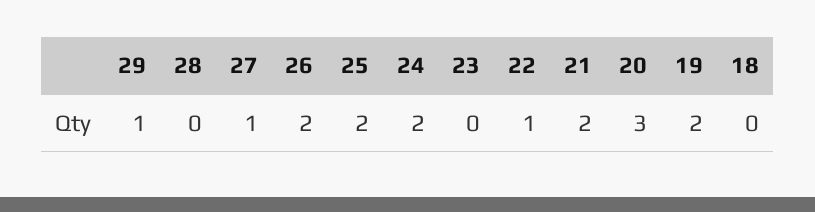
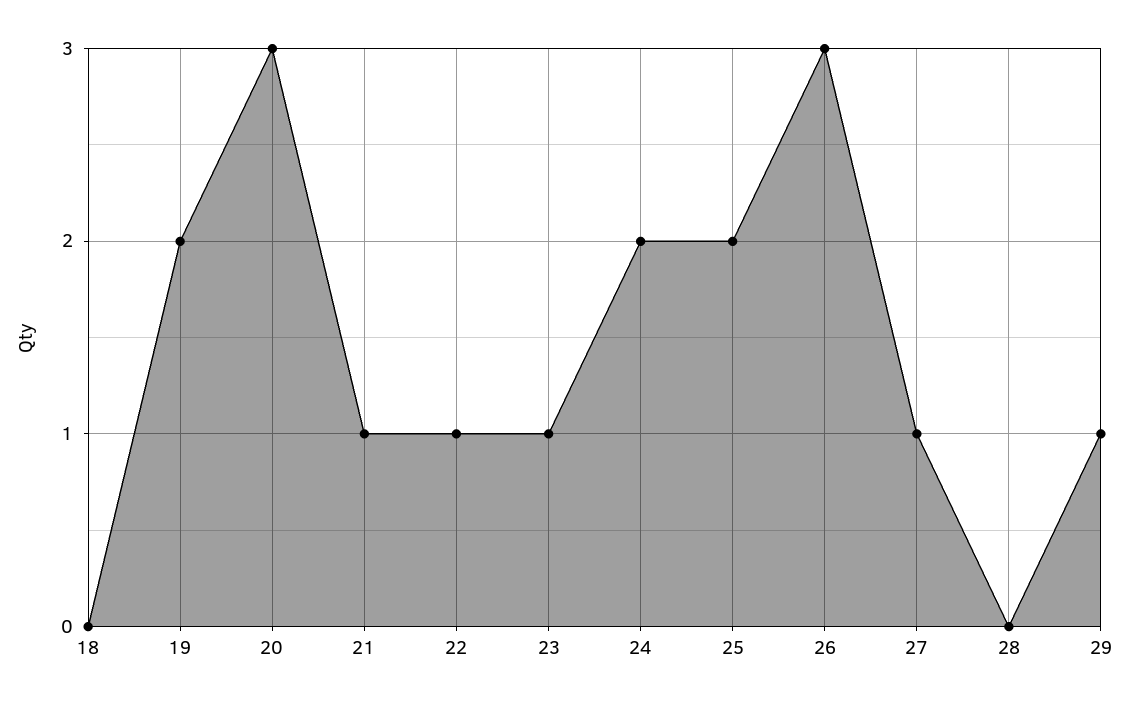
  {
    "29": 1,
    "28": 0,
    "27": 1,
-   "26": 2,
+   "26": 3,
    "25": 2,
    "24": 2,
-   "23": 0,
+   "23": 1,
    "22": 1,
-   "21": 2,
+   "21": 1,
    "20": 3,
    "19": 2,
    "18": 0
  }

